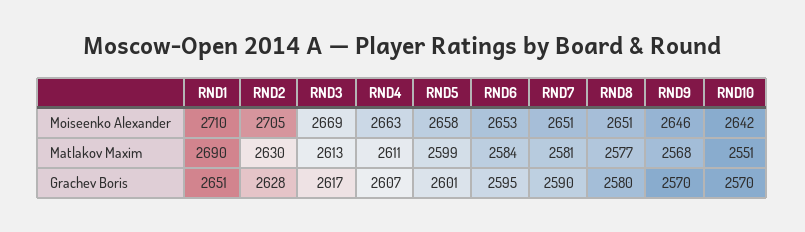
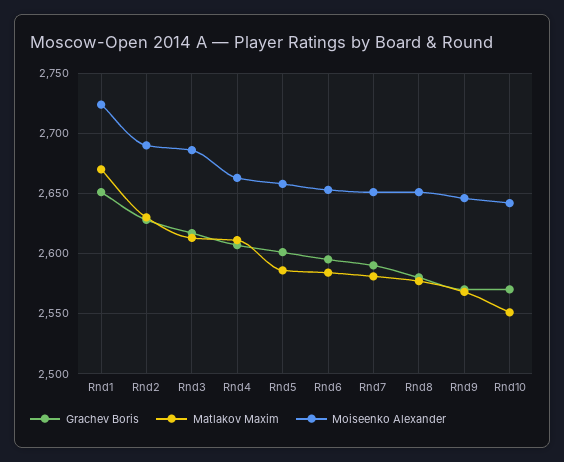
  {
    "Moiseenko Alexander": {
-     "RND1": 2710,
+     "RND1": 2725,
-     "RND2": 2705,
+     "RND2": 2690,
-     "RND3": 2669,
+     "RND3": 2685,
      "RND4": 2663,
      "RND5": 2658,
      "RND6": 2653,
      "RND7": 2651,
      "RND8": 2651,
      "RND9": 2646,
      "RND10": 2642
    },
    "Matlakov Maxim": {
-     "RND1": 2690,
+     "RND1": 2670,
      "RND2": 2630,
      "RND3": 2613,
      "RND4": 2611,
-     "RND5": 2599,
+     "RND5": 2585,
      "RND6": 2584,
      "RND7": 2581,
      "RND8": 2577,
      "RND9": 2568,
      "RND10": 2551
    },
    "Grachev Boris": {
      "RND1": 2651,
      "RND2": 2628,
      "RND3": 2617,
      "RND4": 2607,
      "RND5": 2601,
      "RND6": 2595,
      "RND7": 2590,
      "RND8": 2580,
      "RND9": 2570,
      "RND10": 2570
    }
  }

